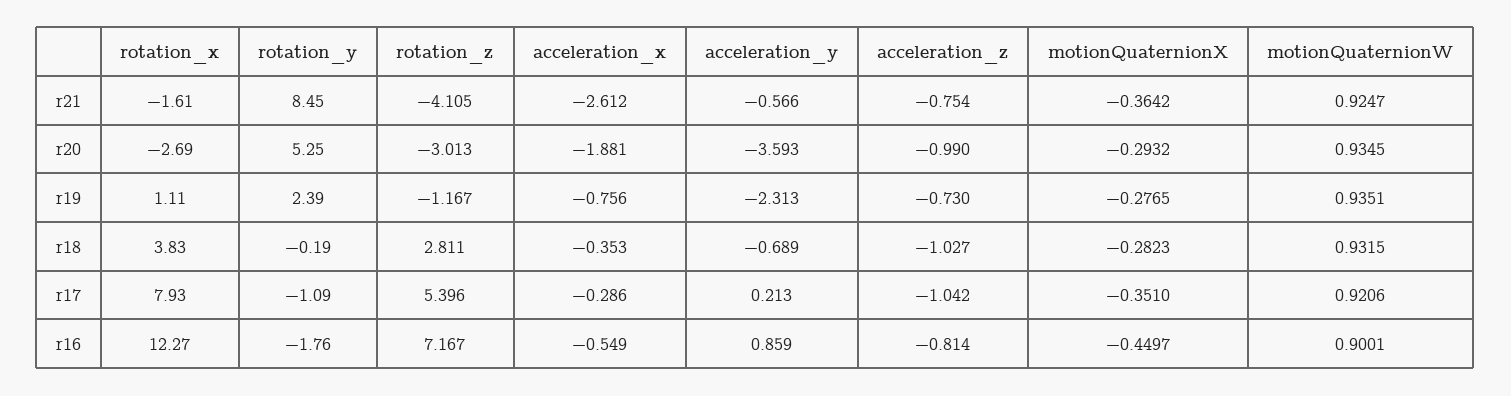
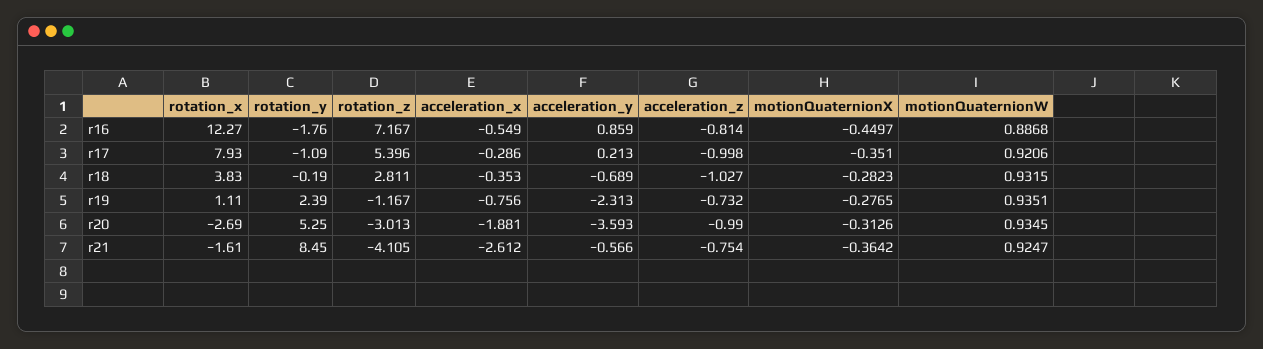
  {
    "rotation_x": {
      "r21": -1.61,
      "r20": -2.69,
      "r19": 1.11,
      "r18": 3.83,
      "r17": 7.93,
      "r16": 12.27
    },
    "rotation_y": {
      "r21": 8.45,
      "r20": 5.25,
      "r19": 2.39,
      "r18": -0.19,
      "r17": -1.09,
      "r16": -1.76
    },
    "rotation_z": {
      "r21": -4.105,
      "r20": -3.013,
      "r19": -1.167,
      "r18": 2.811,
      "r17": 5.396,
      "r16": 7.167
    },
    "acceleration_x": {
      "r21": -2.612,
      "r20": -1.881,
      "r19": -0.756,
      "r18": -0.353,
      "r17": -0.286,
      "r16": -0.549
    },
    "acceleration_y": {
      "r21": -0.566,
      "r20": -3.593,
      "r19": -2.313,
      "r18": -0.689,
      "r17": 0.213,
      "r16": 0.859
    },
    "acceleration_z": {
      "r21": -0.754,
      "r20": -0.99,
-     "r19": -0.73,
+     "r19": -0.732,
      "r18": -1.027,
-     "r17": -1.042,
+     "r17": -0.998,
      "r16": -0.814
    },
    "motionQuaternionX": {
      "r21": -0.3642,
-     "r20": -0.2932,
+     "r20": -0.3126,
      "r19": -0.2765,
      "r18": -0.2823,
      "r17": -0.351,
      "r16": -0.4497
    },
    "motionQuaternionW": {
      "r21": 0.9247,
      "r20": 0.9345,
      "r19": 0.9351,
      "r18": 0.9315,
      "r17": 0.9206,
-     "r16": 0.9001
+     "r16": 0.8868
    }
  }

